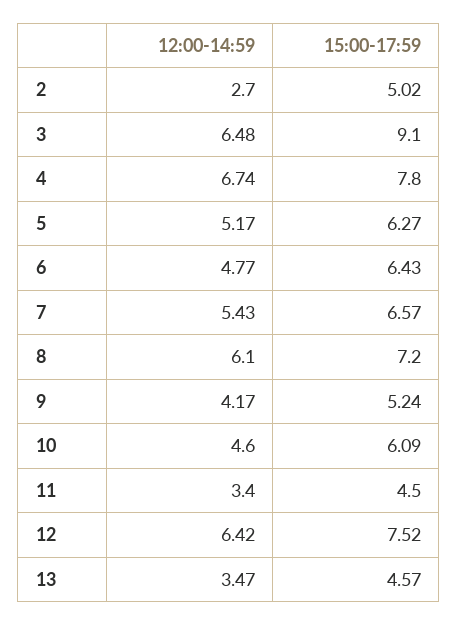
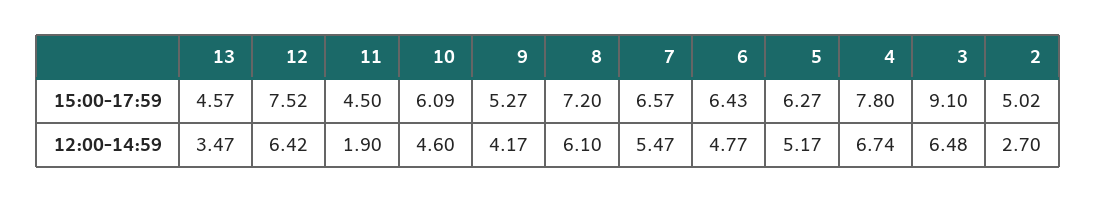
  {
    "12:00-14:59": {
      "2": 2.7,
      "3": 6.48,
      "4": 6.74,
      "5": 5.17,
      "6": 4.77,
-     "7": 5.43,
+     "7": 5.47,
      "8": 6.1,
      "9": 4.17,
      "10": 4.6,
-     "11": 3.4,
+     "11": 1.9,
      "12": 6.42,
      "13": 3.47
    },
    "15:00-17:59": {
      "2": 5.02,
      "3": 9.1,
      "4": 7.8,
      "5": 6.27,
      "6": 6.43,
      "7": 6.57,
      "8": 7.2,
-     "9": 5.24,
+     "9": 5.27,
      "10": 6.09,
      "11": 4.5,
      "12": 7.52,
      "13": 4.57
    }
  }

